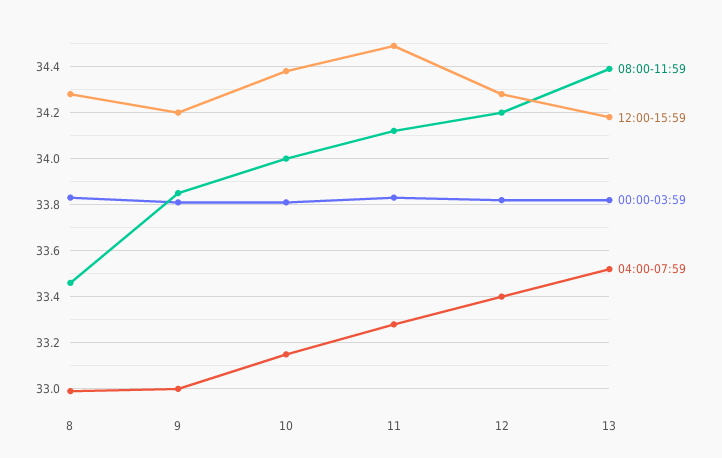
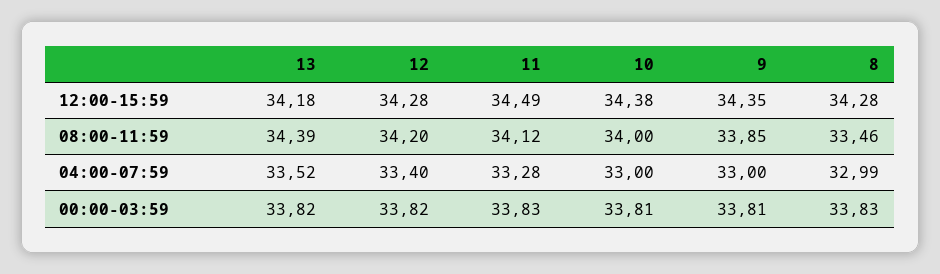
  {
    "08:00-11:59": {
      "8": 33.46,
      "9": 33.85,
      "10": 34,
      "11": 34.12,
      "12": 34.2,
      "13": 34.39
    },
    "12:00-15:59": {
      "8": 34.28,
-     "9": 34.2,
+     "9": 34.35,
      "10": 34.38,
      "11": 34.49,
      "12": 34.28,
      "13": 34.18
    },
    "00:00-03:59": {
      "8": 33.83,
      "9": 33.81,
      "10": 33.81,
      "11": 33.83,
      "12": 33.82,
      "13": 33.82
    },
    "04:00-07:59": {
      "8": 32.99,
      "9": 33,
-     "10": 33.15,
+     "10": 33,
      "11": 33.28,
      "12": 33.4,
      "13": 33.52
    }
  }

